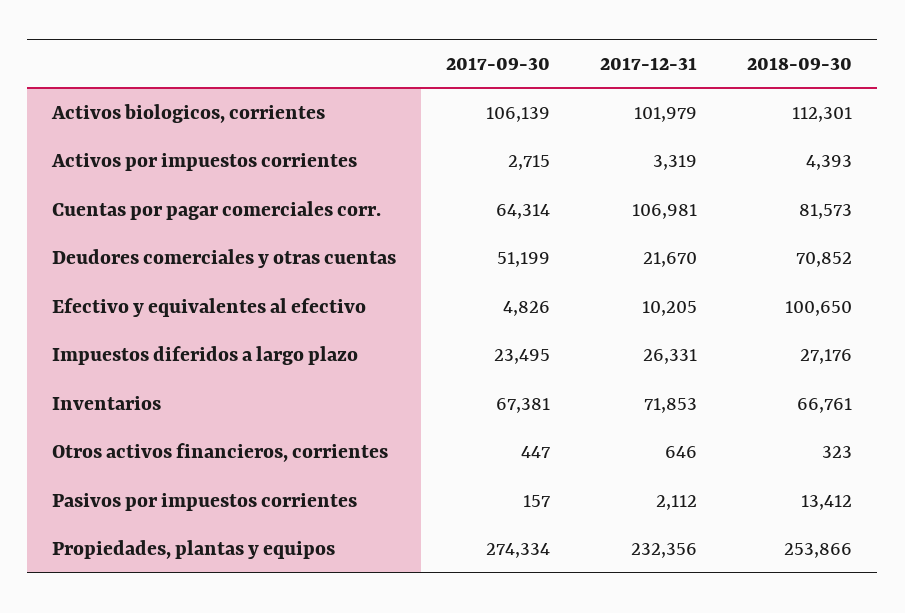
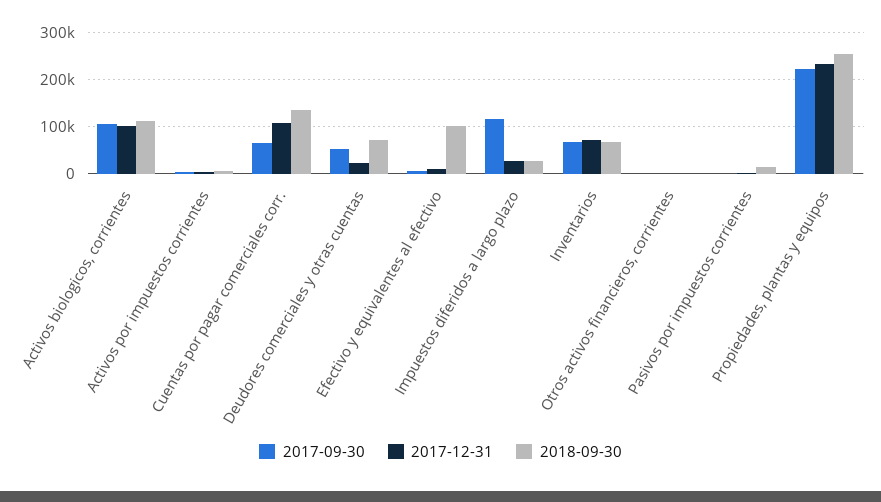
  {
    "2017-09-30": {
      "Activos biologicos, corrientes": 106139,
      "Activos por impuestos corrientes": 2715,
      "Cuentas por pagar comerciales corr.": 64314,
      "Deudores comerciales y otras cuentas": 51199,
      "Efectivo y equivalentes al efectivo": 4826,
-     "Impuestos diferidos a largo plazo": 23495,
+     "Impuestos diferidos a largo plazo": 120000,
      "Inventarios": 67381,
      "Otros activos financieros, corrientes": 447,
      "Pasivos por impuestos corrientes": 157,
-     "Propiedades, plantas y equipos": 274334
+     "Propiedades, plantas y equipos": 220000
    },
    "2017-12-31": {
      "Activos biologicos, corrientes": 101979,
      "Activos por impuestos corrientes": 3319,
      "Cuentas por pagar comerciales corr.": 106981,
      "Deudores comerciales y otras cuentas": 21670,
      "Efectivo y equivalentes al efectivo": 10205,
      "Impuestos diferidos a largo plazo": 26331,
      "Inventarios": 71853,
      "Otros activos financieros, corrientes": 646,
      "Pasivos por impuestos corrientes": 2112,
      "Propiedades, plantas y equipos": 232356
    },
    "2018-09-30": {
      "Activos biologicos, corrientes": 112301,
      "Activos por impuestos corrientes": 4393,
-     "Cuentas por pagar comerciales corr.": 81573,
+     "Cuentas por pagar comerciales corr.": 140000,
      "Deudores comerciales y otras cuentas": 70852,
      "Efectivo y equivalentes al efectivo": 100650,
      "Impuestos diferidos a largo plazo": 27176,
      "Inventarios": 66761,
      "Otros activos financieros, corrientes": 323,
      "Pasivos por impuestos corrientes": 13412,
      "Propiedades, plantas y equipos": 253866
    }
  }

